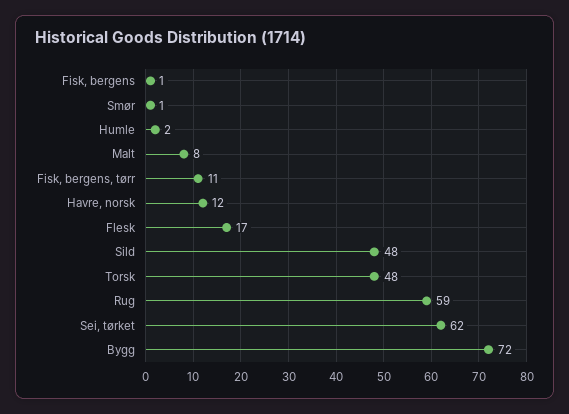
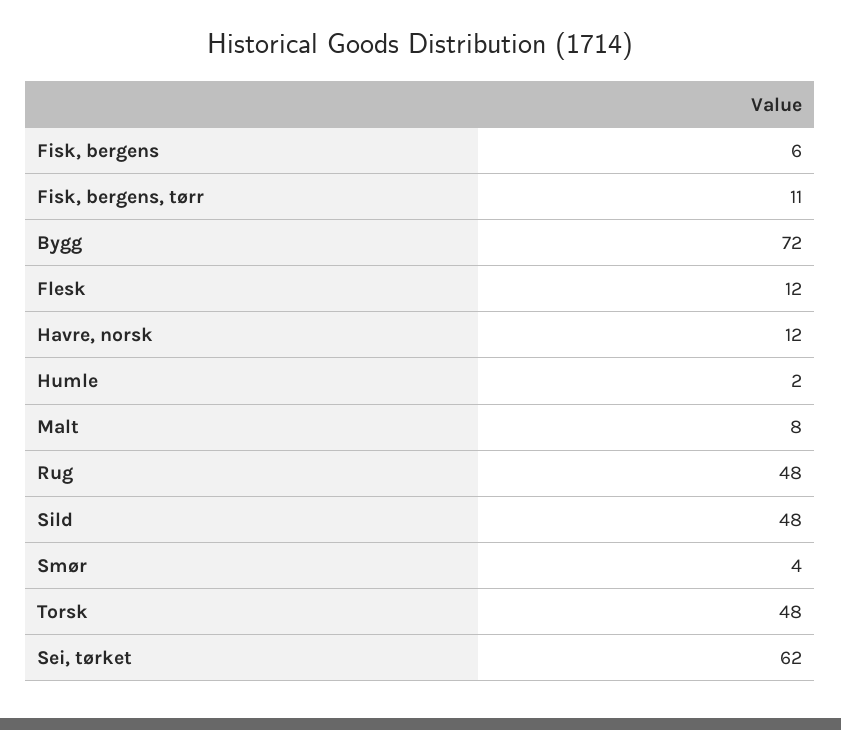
  {
-   "Fisk, bergens": 1,
+   "Fisk, bergens": 6,
-   "Smør": 1,
+   "Smør": 4,
    "Humle": 2,
    "Malt": 8,
    "Fisk, bergens, tørr": 11,
    "Havre, norsk": 12,
-   "Flesk": 17,
+   "Flesk": 12,
    "Sild": 48,
    "Torsk": 48,
-   "Rug": 59,
+   "Rug": 48,
    "Sei, tørket": 62,
    "Bygg": 72
  }

